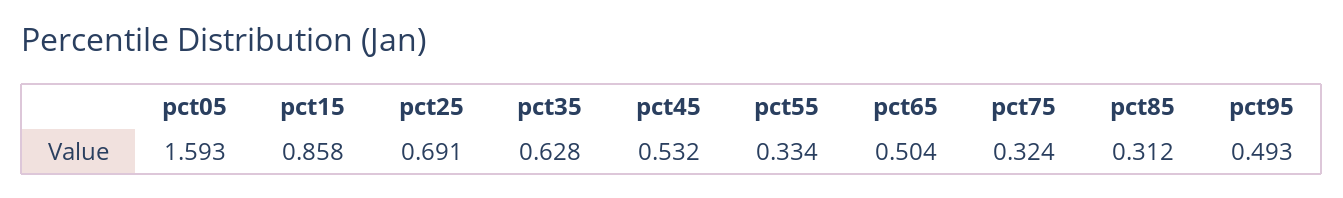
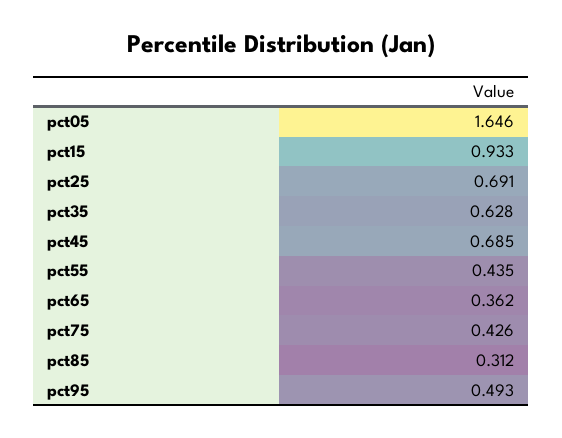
  {
-   "pct05": 1.593,
+   "pct05": 1.646,
-   "pct15": 0.858,
+   "pct15": 0.933,
    "pct25": 0.691,
    "pct35": 0.628,
-   "pct45": 0.532,
+   "pct45": 0.685,
-   "pct55": 0.334,
+   "pct55": 0.435,
-   "pct65": 0.504,
+   "pct65": 0.362,
-   "pct75": 0.324,
+   "pct75": 0.426,
    "pct85": 0.312,
    "pct95": 0.493
  }

